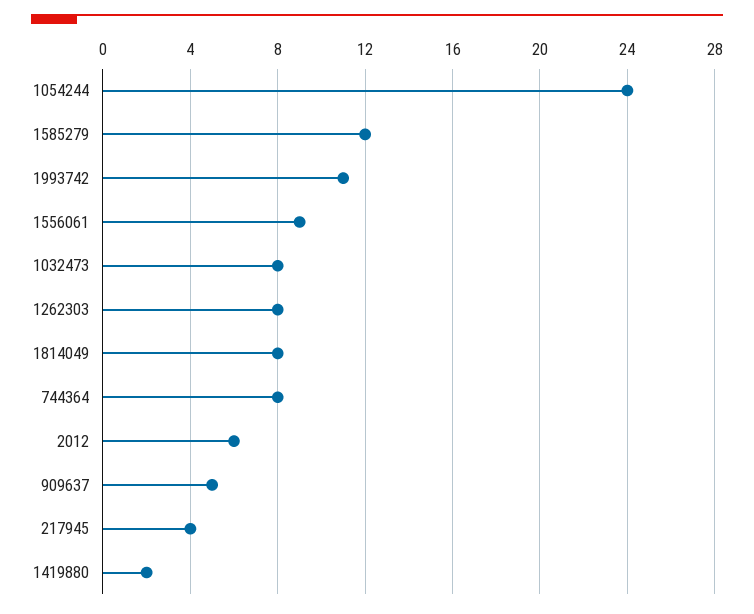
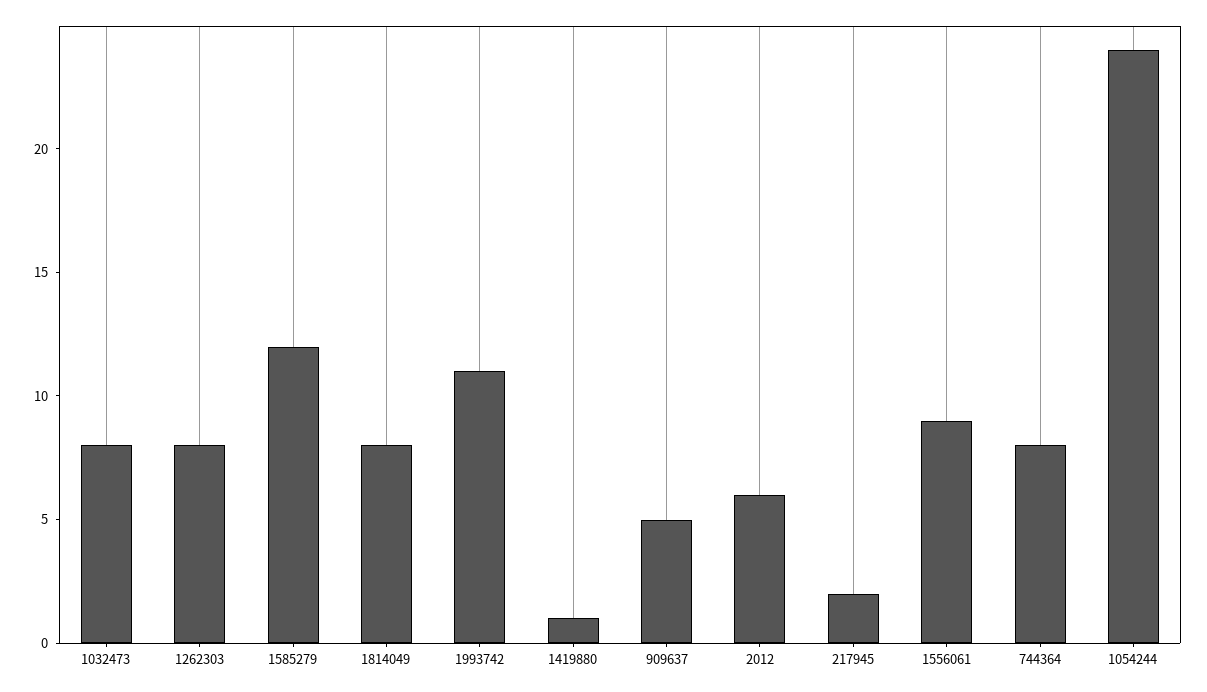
  {
    "1054244": 24,
    "1585279": 12,
    "1993742": 11,
    "1556061": 9,
    "1032473": 8,
    "1262303": 8,
    "1814049": 8,
    "744364": 8,
    "2012": 6,
    "909637": 5,
-   "217945": 4,
+   "217945": 2,
-   "1419880": 2
+   "1419880": 1
  }

